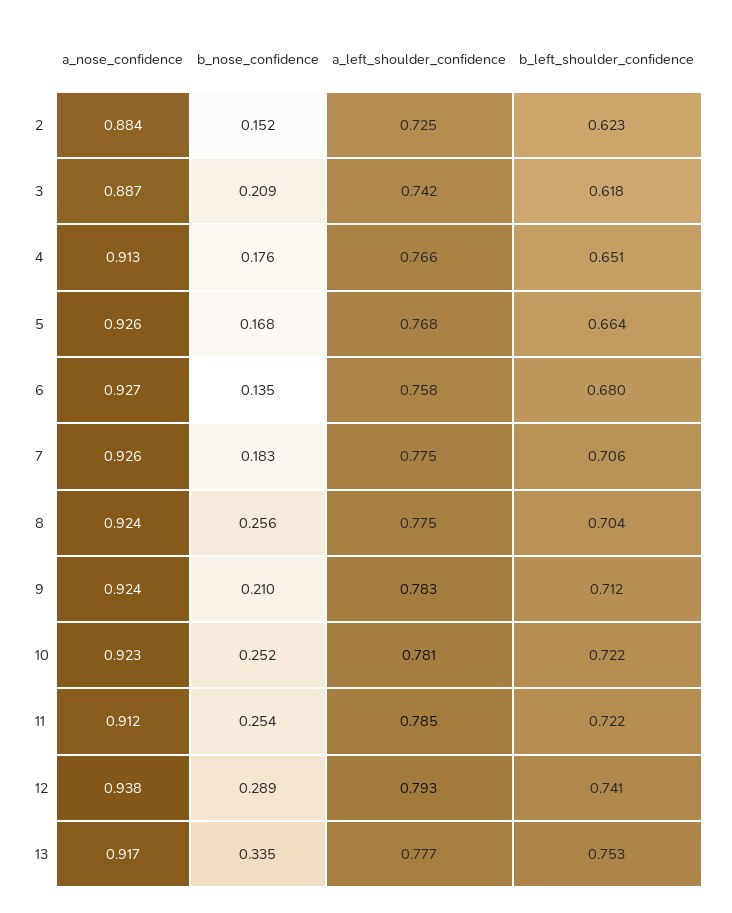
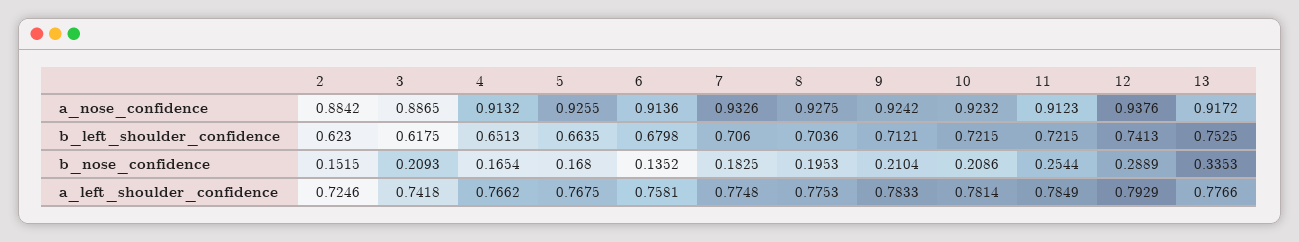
  {
    "a_nose_confidence": {
      "2": 0.8842,
      "3": 0.8865,
      "4": 0.9132,
      "5": 0.9255,
-     "6": 0.927,
+     "6": 0.9136,
-     "7": 0.926,
+     "7": 0.9326,
-     "8": 0.924,
+     "8": 0.9275,
      "9": 0.9242,
      "10": 0.9232,
      "11": 0.9123,
      "12": 0.9376,
      "13": 0.9172
    },
    "b_nose_confidence": {
      "2": 0.1515,
      "3": 0.2093,
-     "4": 0.176,
+     "4": 0.1654,
      "5": 0.168,
      "6": 0.1352,
      "7": 0.1825,
-     "8": 0.256,
+     "8": 0.1953,
      "9": 0.2104,
-     "10": 0.252,
+     "10": 0.2086,
      "11": 0.2544,
      "12": 0.2889,
      "13": 0.3353
    },
    "a_left_shoulder_confidence": {
      "2": 0.7246,
      "3": 0.7418,
      "4": 0.7662,
      "5": 0.7675,
      "6": 0.7581,
      "7": 0.7748,
      "8": 0.7753,
      "9": 0.7833,
      "10": 0.7814,
      "11": 0.7849,
      "12": 0.7929,
      "13": 0.7766
    },
    "b_left_shoulder_confidence": {
      "2": 0.623,
      "3": 0.6175,
      "4": 0.6513,
      "5": 0.6635,
      "6": 0.6798,
      "7": 0.706,
      "8": 0.7036,
      "9": 0.7121,
      "10": 0.7215,
      "11": 0.7215,
      "12": 0.7413,
      "13": 0.7525
    }
  }

